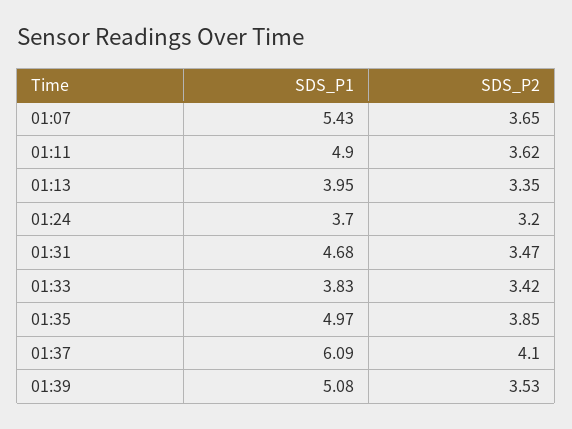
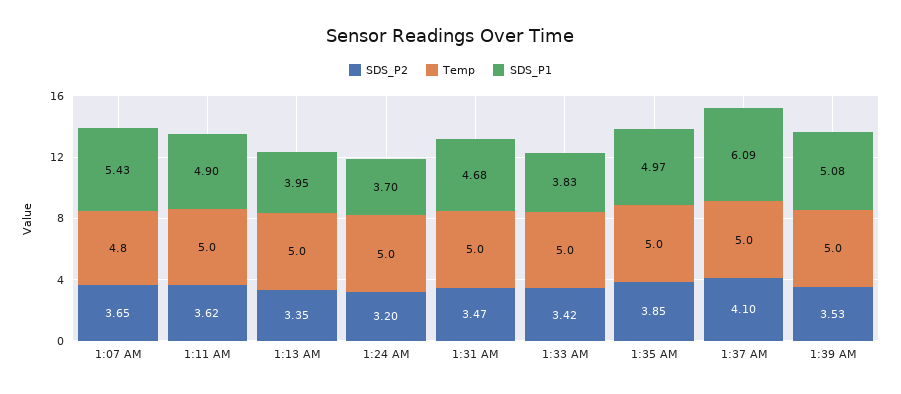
  {
    "SDS_P1": {
      "01:07": 5.43,
      "01:11": 4.9,
      "01:13": 3.95,
      "01:24": 3.7,
      "01:31": 4.68,
      "01:33": 3.83,
      "01:35": 4.97,
      "01:37": 6.09,
      "01:39": 5.08
    },
    "SDS_P2": {
      "01:07": 3.65,
      "01:11": 3.62,
      "01:13": 3.35,
      "01:24": 3.2,
      "01:31": 3.47,
      "01:33": 3.42,
      "01:35": 3.85,
      "01:37": 4.1,
      "01:39": 3.53
-   }
+   },
+   "Temp": {
+     "01:07": 4.8,
+     "01:11": 5,
+     "01:13": 5,
+     "01:24": 5,
+     "01:31": 5,
+     "01:33": 5,
+     "01:35": 5,
+     "01:37": 5,
+     "01:39": 5
+   }
  }

